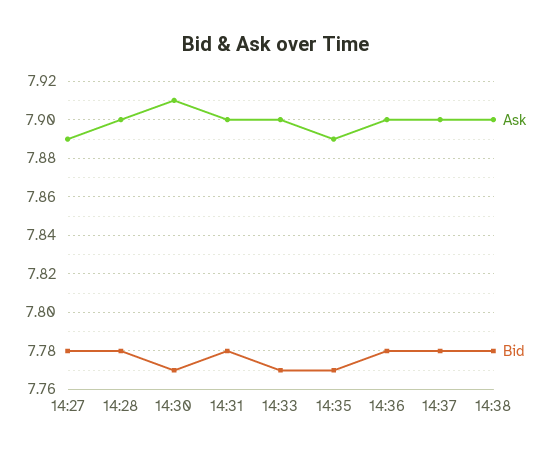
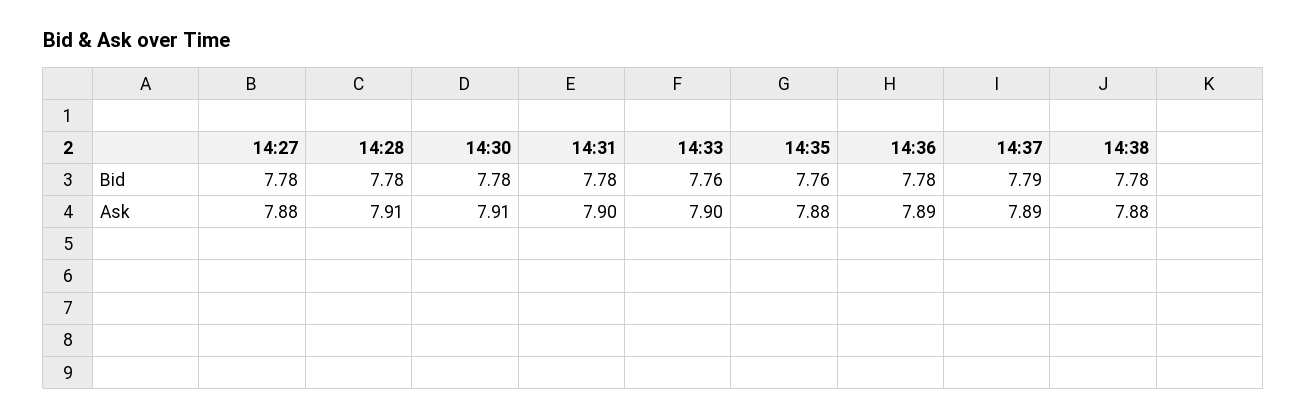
  {
    "Ask": {
-     "14:27": 7.89,
+     "14:27": 7.88,
-     "14:28": 7.9,
+     "14:28": 7.91,
      "14:30": 7.91,
      "14:31": 7.9,
      "14:33": 7.9,
-     "14:35": 7.89,
+     "14:35": 7.88,
-     "14:36": 7.9,
+     "14:36": 7.89,
-     "14:37": 7.9,
+     "14:37": 7.89,
-     "14:38": 7.9
+     "14:38": 7.88
    },
    "Bid": {
      "14:27": 7.78,
      "14:28": 7.78,
-     "14:30": 7.77,
+     "14:30": 7.78,
      "14:31": 7.78,
-     "14:33": 7.77,
+     "14:33": 7.76,
-     "14:35": 7.77,
+     "14:35": 7.76,
      "14:36": 7.78,
-     "14:37": 7.78,
+     "14:37": 7.79,
      "14:38": 7.78
    }
  }

